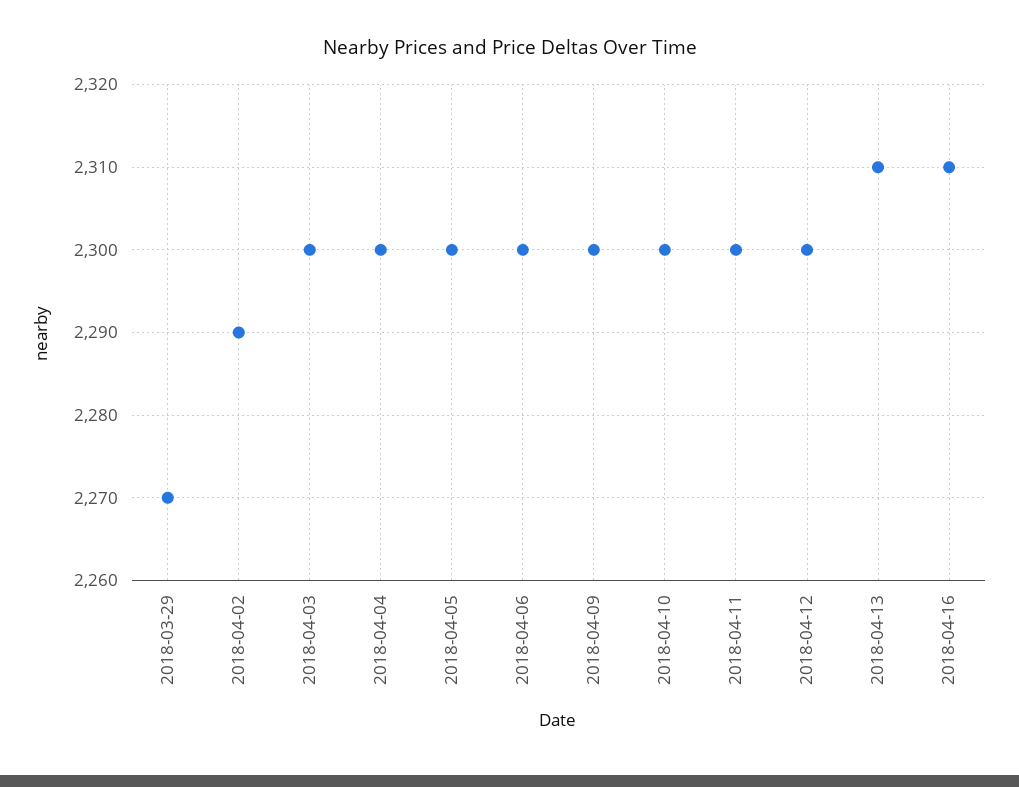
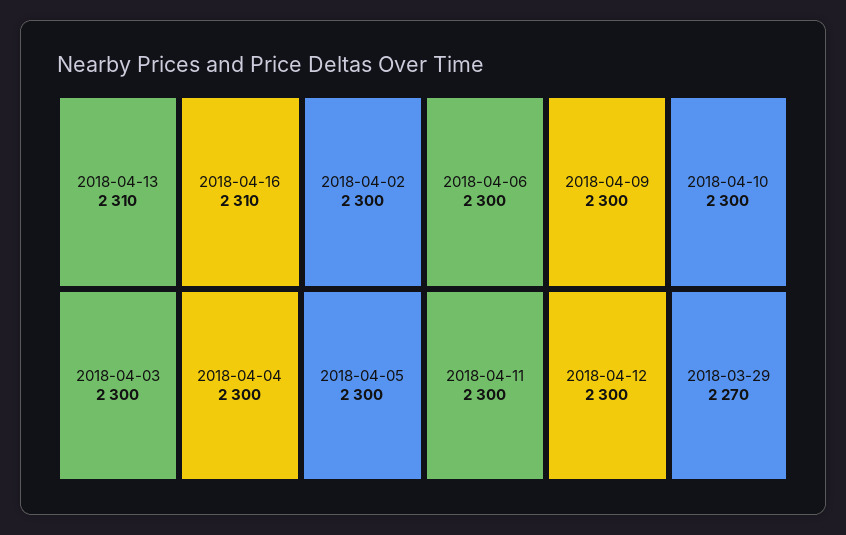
  {
    "2018-03-29": 2270,
-   "2018-04-02": 2290,
+   "2018-04-02": 2300,
    "2018-04-03": 2300,
    "2018-04-04": 2300,
    "2018-04-05": 2300,
    "2018-04-06": 2300,
    "2018-04-09": 2300,
    "2018-04-10": 2300,
    "2018-04-11": 2300,
    "2018-04-12": 2300,
    "2018-04-13": 2310,
    "2018-04-16": 2310
  }

